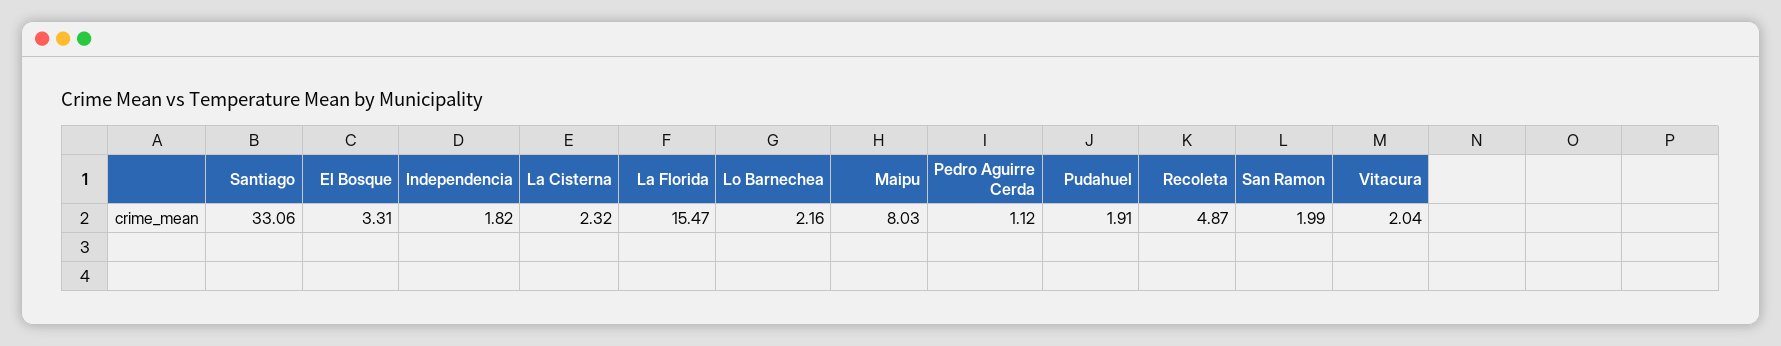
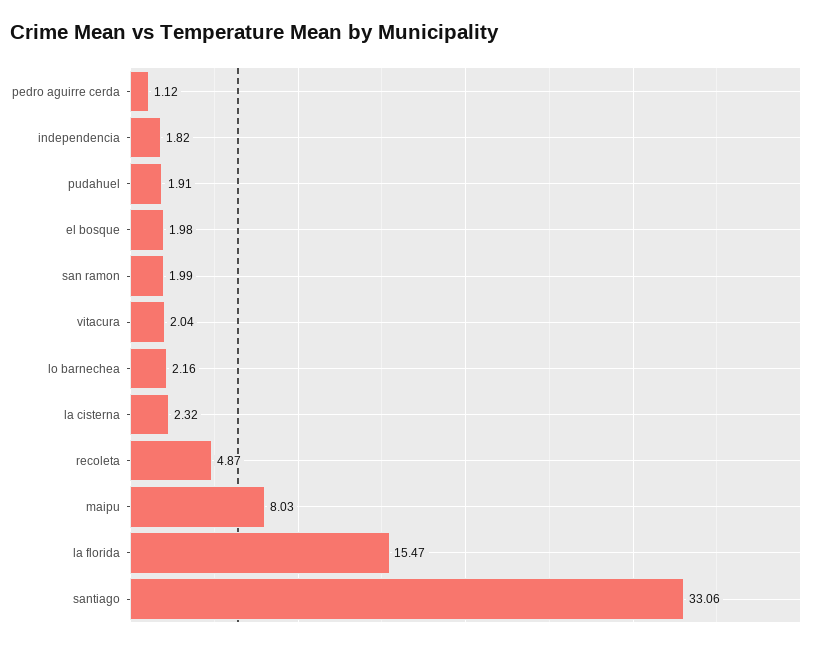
  {
    "Santiago": 33.06,
-   "El Bosque": 3.31,
+   "El Bosque": 1.98,
    "Independencia": 1.82,
    "La Cisterna": 2.32,
    "La Florida": 15.47,
    "Lo Barnechea": 2.16,
    "Maipu": 8.03,
    "Pedro Aguirre Cerda": 1.12,
    "Pudahuel": 1.91,
    "Recoleta": 4.87,
    "San Ramon": 1.99,
    "Vitacura": 2.04
  }

